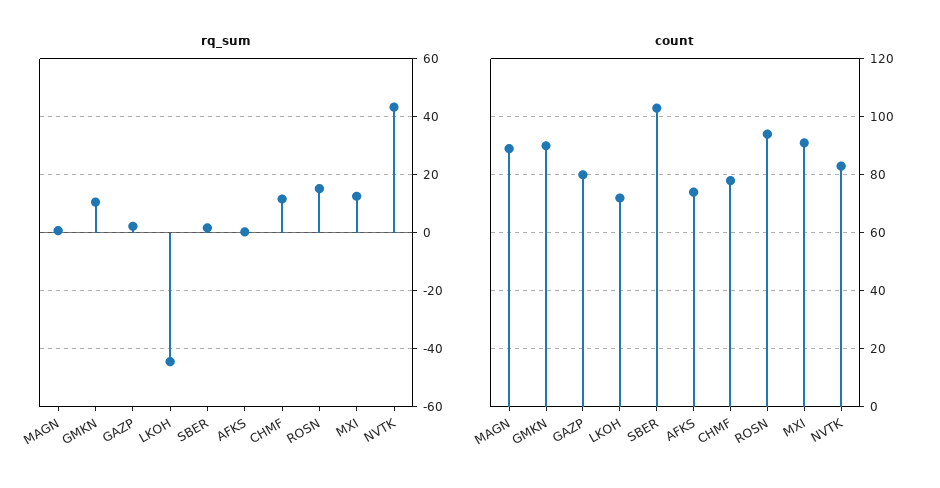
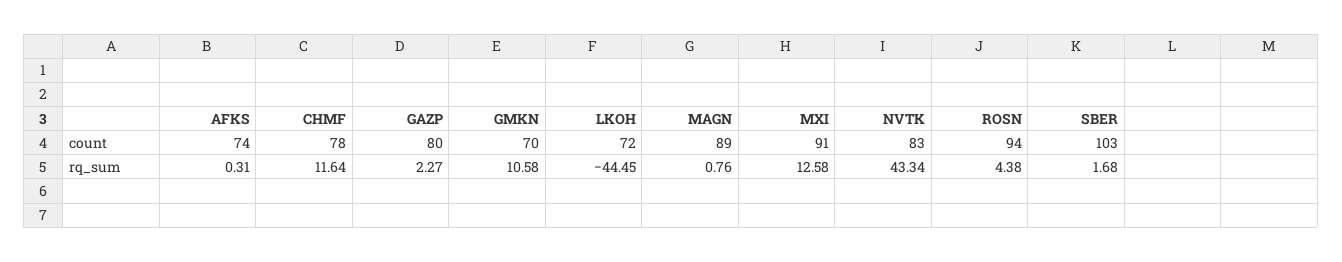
  {
    "rq_sum": {
      "MAGN": 0.76,
      "GMKN": 10.58,
      "GAZP": 2.27,
      "LKOH": -44.45,
      "SBER": 1.68,
      "AFKS": 0.31,
      "CHMF": 11.64,
-     "ROSN": 15,
+     "ROSN": 4.38,
      "MXI": 12.58,
      "NVTK": 43.34
    },
    "count": {
      "MAGN": 89,
-     "GMKN": 90,
+     "GMKN": 70,
      "GAZP": 80,
      "LKOH": 72,
      "SBER": 103,
      "AFKS": 74,
      "CHMF": 78,
      "ROSN": 94,
      "MXI": 91,
      "NVTK": 83
    }
  }

